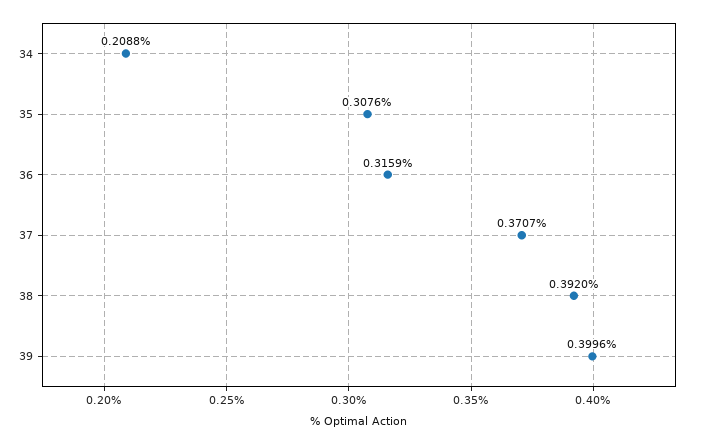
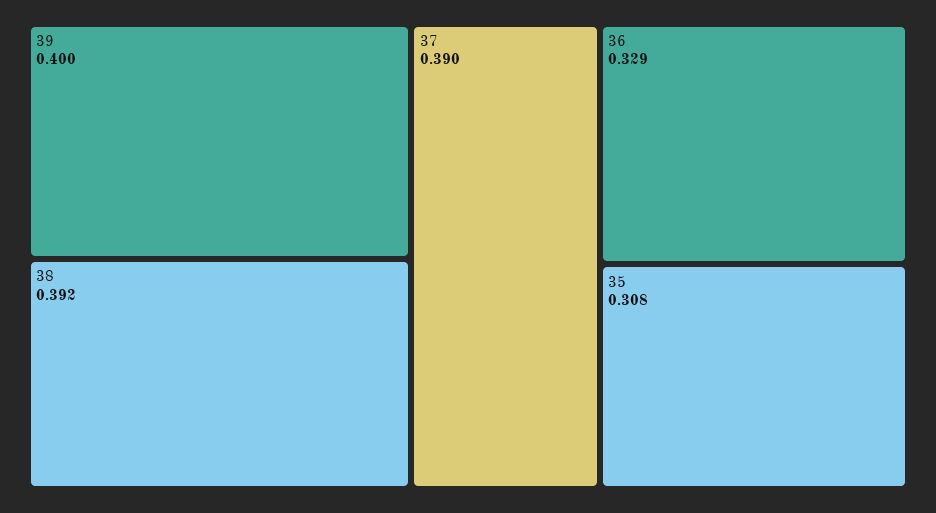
  {
-   "34": 0.2088,
    "35": 0.3076,
-   "36": 0.3159,
+   "36": 0.329,
-   "37": 0.3707,
+   "37": 0.39,
    "38": 0.392,
    "39": 0.3996
  }

